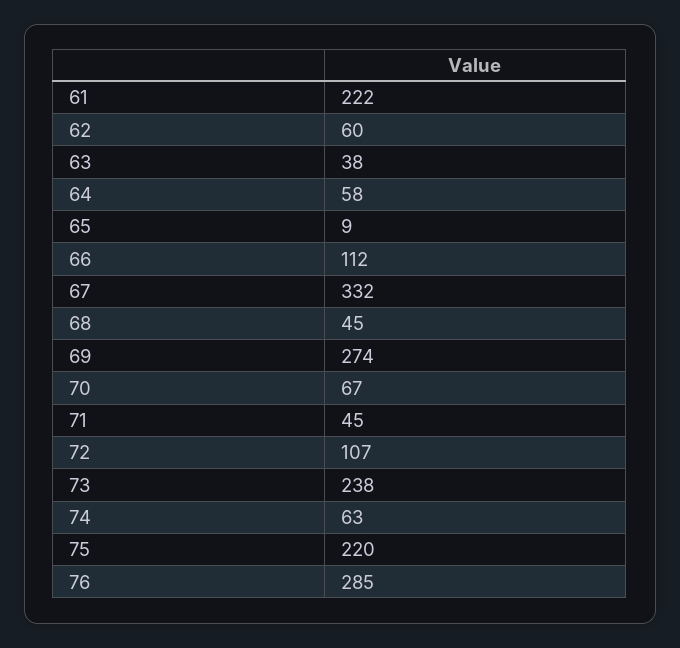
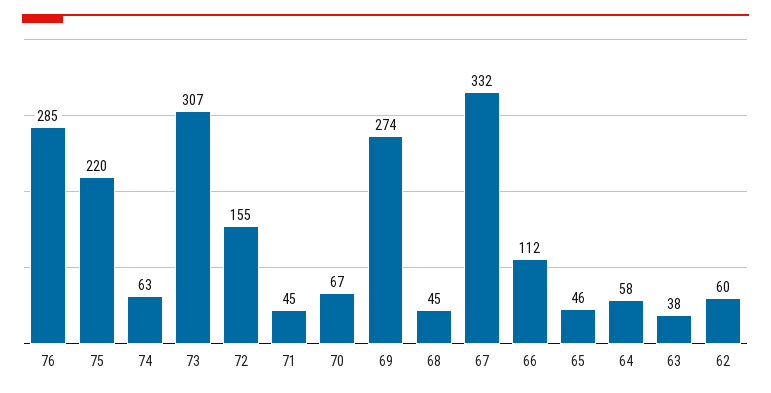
  {
-   "61": 222,
    "62": 60,
    "63": 38,
    "64": 58,
-   "65": 9,
+   "65": 46,
    "66": 112,
    "67": 332,
    "68": 45,
    "69": 274,
    "70": 67,
    "71": 45,
-   "72": 107,
+   "72": 155,
-   "73": 238,
+   "73": 307,
    "74": 63,
    "75": 220,
    "76": 285
  }

